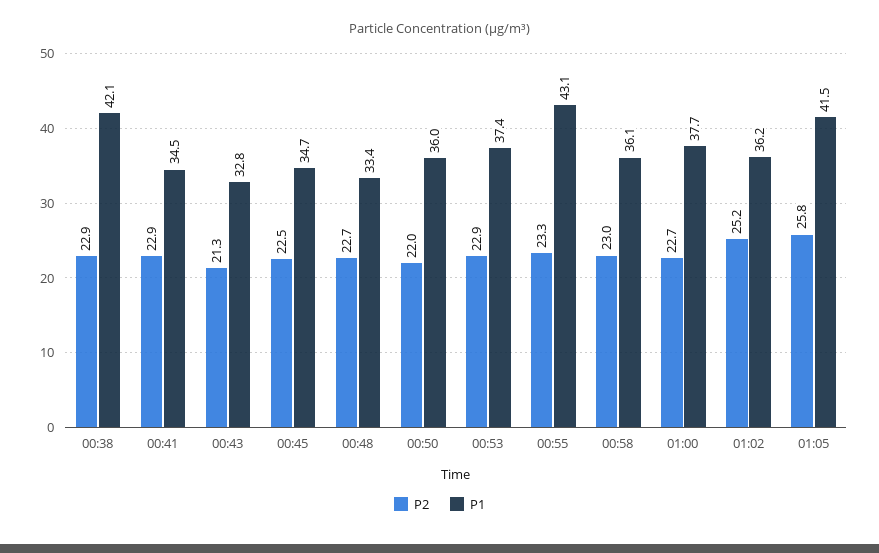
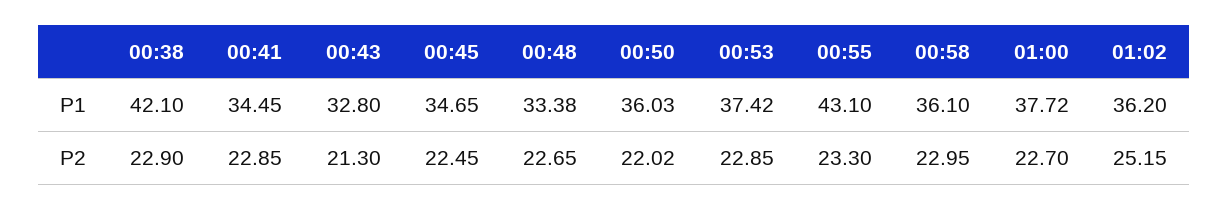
  {
    "P2": {
      "00:38": 22.9,
      "00:41": 22.85,
      "00:43": 21.3,
      "00:45": 22.45,
      "00:48": 22.65,
      "00:50": 22.02,
      "00:53": 22.85,
      "00:55": 23.3,
      "00:58": 22.95,
      "01:00": 22.7,
-     "01:02": 25.15,
+     "01:02": 25.15
-     "01:05": 25.8
    },
    "P1": {
      "00:38": 42.1,
      "00:41": 34.45,
      "00:43": 32.8,
      "00:45": 34.65,
      "00:48": 33.38,
      "00:50": 36.03,
      "00:53": 37.42,
      "00:55": 43.1,
      "00:58": 36.1,
      "01:00": 37.72,
-     "01:02": 36.2,
+     "01:02": 36.2
-     "01:05": 41.5
    }
  }

